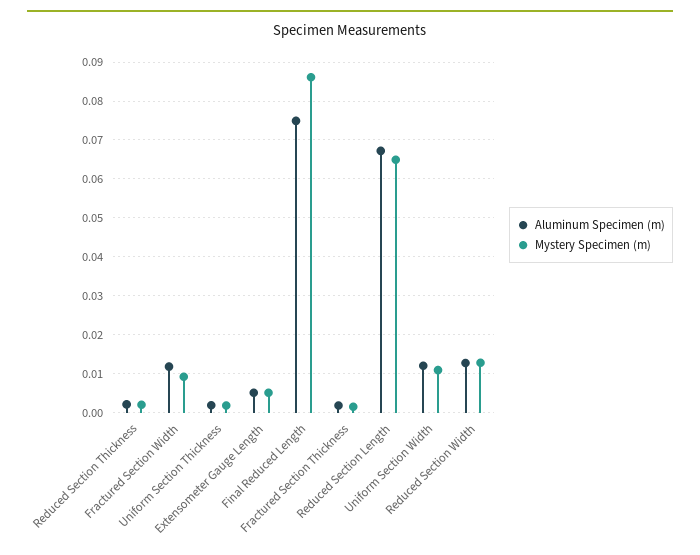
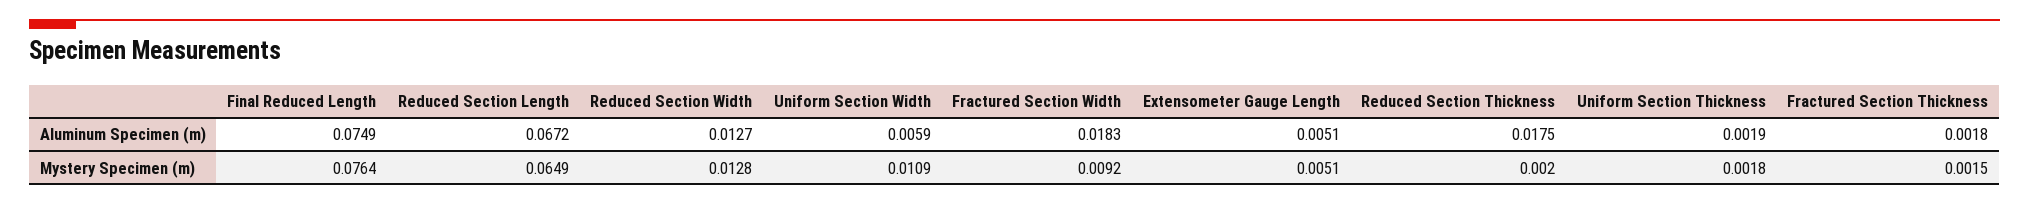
  {
    "Aluminum Specimen (m)": {
-     "Reduced Section Thickness": 0.002,
+     "Reduced Section Thickness": 0.0175,
-     "Fractured Section Width": 0.012,
+     "Fractured Section Width": 0.0183,
      "Uniform Section Thickness": 0.0019,
      "Extensometer Gauge Length": 0.0051,
      "Final Reduced Length": 0.0749,
      "Fractured Section Thickness": 0.0018,
      "Reduced Section Length": 0.0672,
-     "Uniform Section Width": 0.012,
+     "Uniform Section Width": 0.0059,
      "Reduced Section Width": 0.0127
    },
    "Mystery Specimen (m)": {
      "Reduced Section Thickness": 0.002,
      "Fractured Section Width": 0.0092,
      "Uniform Section Thickness": 0.0018,
      "Extensometer Gauge Length": 0.0051,
-     "Final Reduced Length": 0.086,
+     "Final Reduced Length": 0.0764,
      "Fractured Section Thickness": 0.0015,
      "Reduced Section Length": 0.0649,
      "Uniform Section Width": 0.0109,
      "Reduced Section Width": 0.0128
    }
  }

